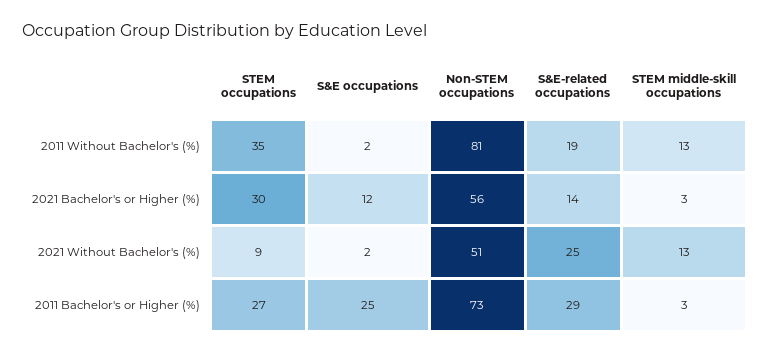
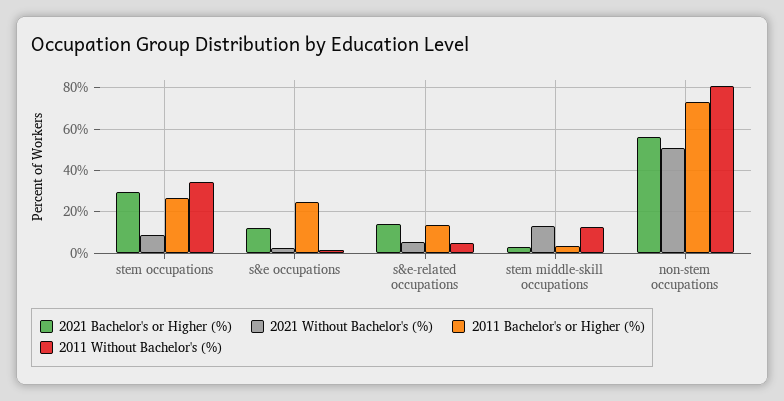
  {
    "2011 Without Bachelor's (%)": {
      "STEM occupations": 35,
      "S&E occupations": 2,
      "Non-STEM occupations": 81,
-     "S&E-related occupations": 19,
+     "S&E-related occupations": 5,
      "STEM middle-skill occupations": 13
    },
    "2021 Bachelor's or Higher (%)": {
      "STEM occupations": 30,
      "S&E occupations": 12,
      "Non-STEM occupations": 56,
      "S&E-related occupations": 14,
      "STEM middle-skill occupations": 3
    },
    "2021 Without Bachelor's (%)": {
      "STEM occupations": 9,
      "S&E occupations": 2,
      "Non-STEM occupations": 51,
-     "S&E-related occupations": 25,
+     "S&E-related occupations": 5,
      "STEM middle-skill occupations": 13
    },
    "2011 Bachelor's or Higher (%)": {
      "STEM occupations": 27,
      "S&E occupations": 25,
      "Non-STEM occupations": 73,
-     "S&E-related occupations": 29,
+     "S&E-related occupations": 15,
      "STEM middle-skill occupations": 3
    }
  }

